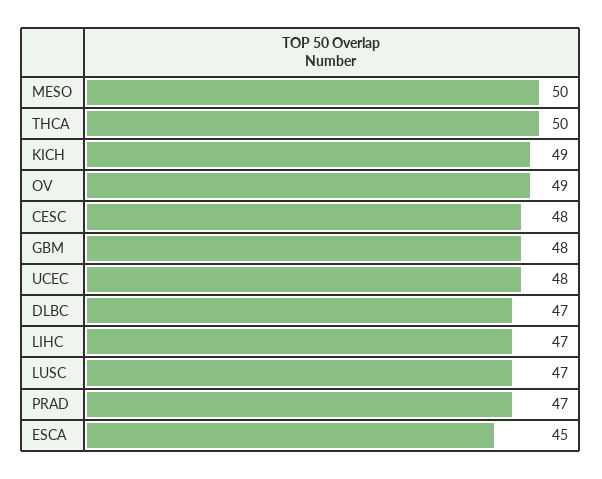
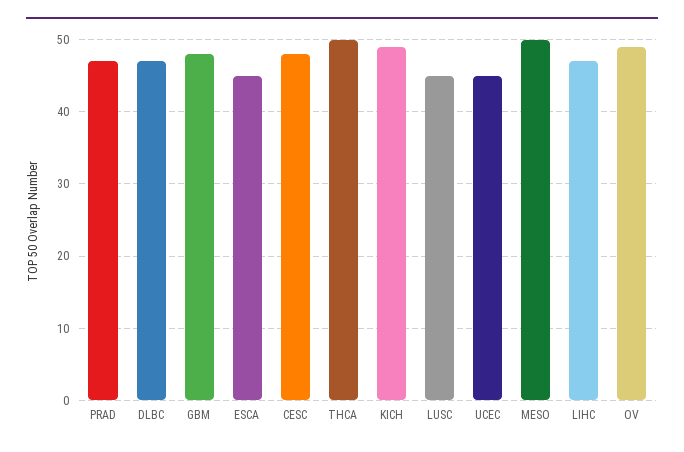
  {
    "MESO": 50,
    "THCA": 50,
    "KICH": 49,
    "OV": 49,
    "CESC": 48,
    "GBM": 48,
-   "UCEC": 48,
+   "UCEC": 45,
    "DLBC": 47,
    "LIHC": 47,
-   "LUSC": 47,
+   "LUSC": 45,
    "PRAD": 47,
    "ESCA": 45
  }

